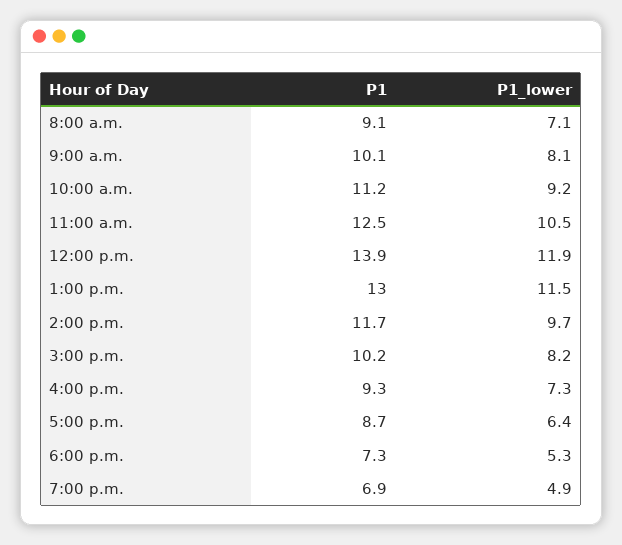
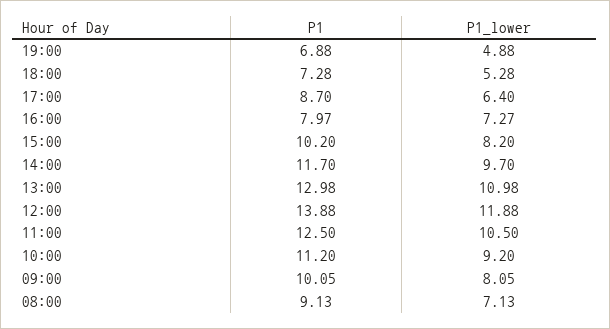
  {
    "P1": {
      "8:00 a.m.": 9.13,
      "9:00 a.m.": 10.05,
      "10:00 a.m.": 11.2,
      "11:00 a.m.": 12.5,
      "12:00 p.m.": 13.88,
      "1:00 p.m.": 12.98,
      "2:00 p.m.": 11.7,
      "3:00 p.m.": 10.2,
-     "4:00 p.m.": 9.3,
+     "4:00 p.m.": 7.97,
      "5:00 p.m.": 8.7,
      "6:00 p.m.": 7.28,
      "7:00 p.m.": 6.88
    },
    "P1_lower": {
      "8:00 a.m.": 7.13,
      "9:00 a.m.": 8.05,
      "10:00 a.m.": 9.2,
      "11:00 a.m.": 10.5,
      "12:00 p.m.": 11.88,
-     "1:00 p.m.": 11.5,
+     "1:00 p.m.": 10.98,
      "2:00 p.m.": 9.7,
      "3:00 p.m.": 8.2,
      "4:00 p.m.": 7.27,
      "5:00 p.m.": 6.4,
      "6:00 p.m.": 5.28,
      "7:00 p.m.": 4.88
    }
  }

